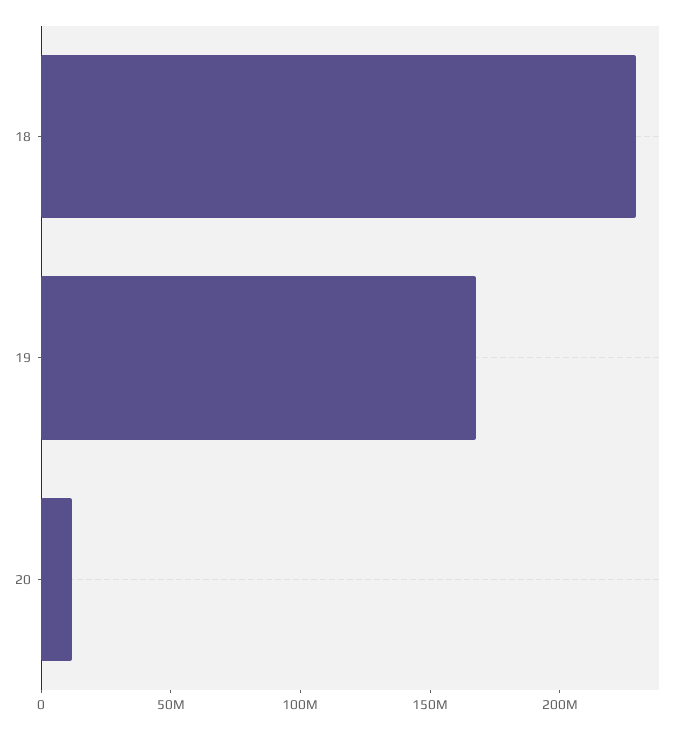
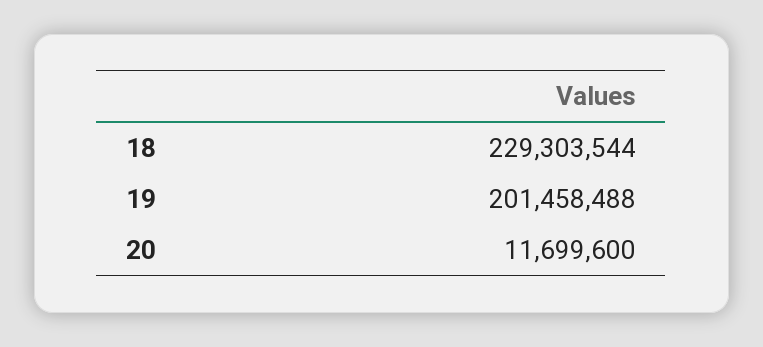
  {
    "18": 229303544,
-   "19": 170000000,
+   "19": 201458488,
    "20": 11699600
  }

